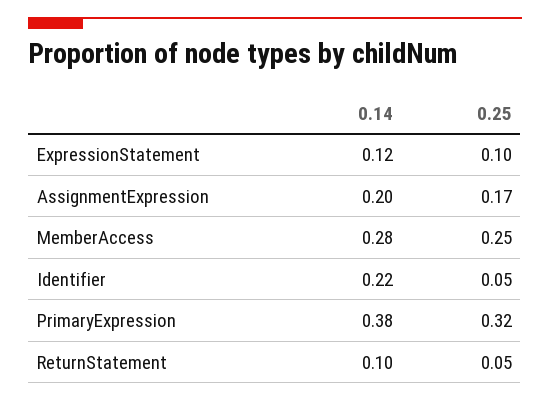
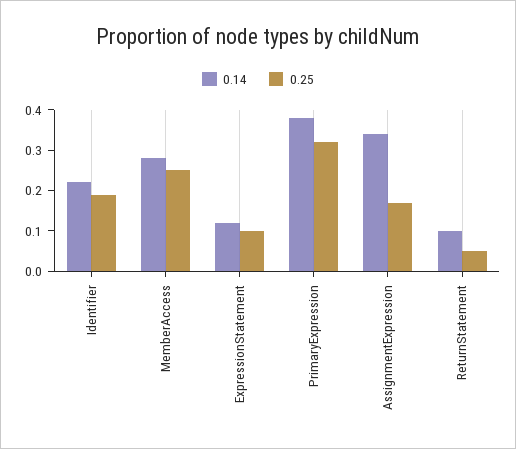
  {
    "0.14": {
      "ExpressionStatement": 0.12,
-     "AssignmentExpression": 0.2,
+     "AssignmentExpression": 0.35,
      "MemberAccess": 0.28,
      "Identifier": 0.22,
      "PrimaryExpression": 0.38,
      "ReturnStatement": 0.1
    },
    "0.25": {
      "ExpressionStatement": 0.1,
      "AssignmentExpression": 0.17,
      "MemberAccess": 0.25,
-     "Identifier": 0.05,
+     "Identifier": 0.2,
      "PrimaryExpression": 0.32,
      "ReturnStatement": 0.05
    }
  }

